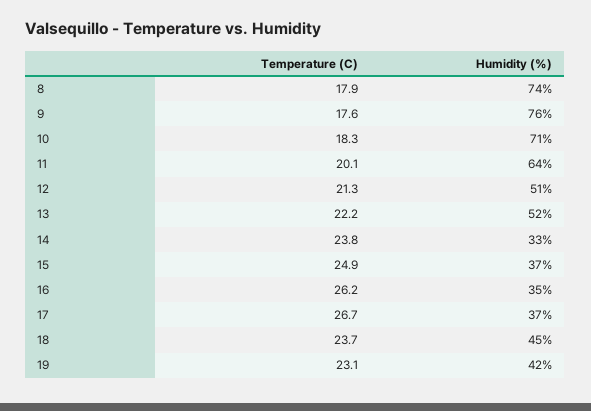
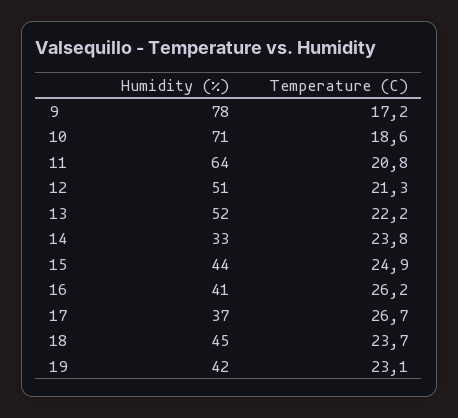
  {
    "Temperature (C)": {
-     "8": 17.9,
-     "9": 17.6,
+     "9": 17.2,
-     "10": 18.3,
+     "10": 18.6,
-     "11": 20.1,
+     "11": 20.8,
      "12": 21.3,
      "13": 22.2,
      "14": 23.8,
      "15": 24.9,
      "16": 26.2,
      "17": 26.7,
      "18": 23.7,
      "19": 23.1
    },
    "Humidity (%)": {
-     "8": 74,
-     "9": 76,
+     "9": 78,
      "10": 71,
      "11": 64,
      "12": 51,
      "13": 52,
      "14": 33,
-     "15": 37,
+     "15": 44,
-     "16": 35,
+     "16": 41,
      "17": 37,
      "18": 45,
      "19": 42
    }
  }

